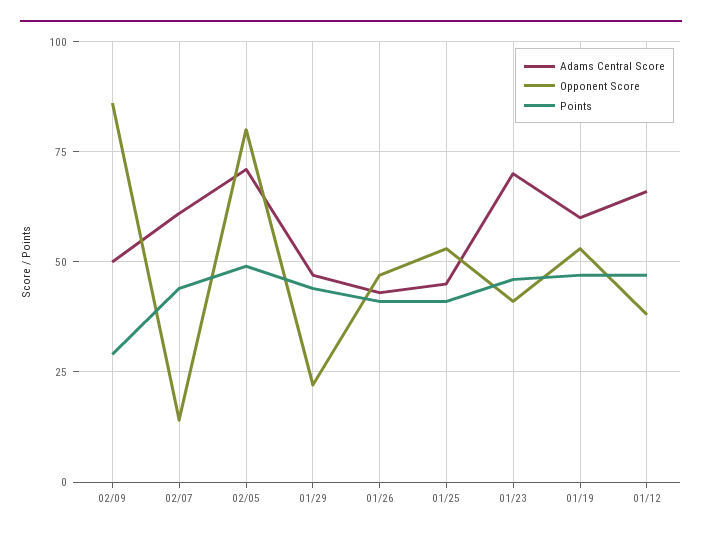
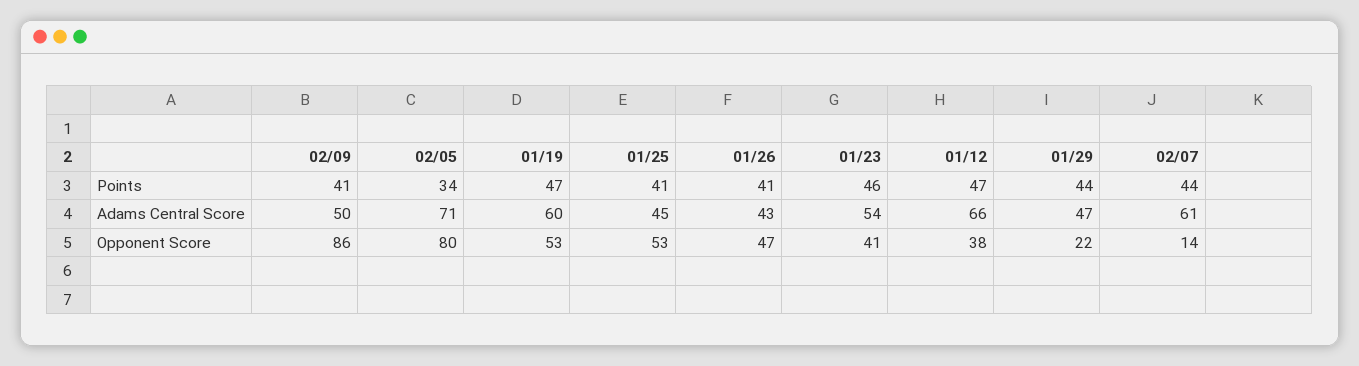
  {
    "Adams Central Score": {
      "02/09": 50,
      "02/07": 61,
      "02/05": 71,
      "01/29": 47,
      "01/26": 43,
      "01/25": 45,
-     "01/23": 70,
+     "01/23": 54,
      "01/19": 60,
      "01/12": 66
    },
    "Opponent Score": {
      "02/09": 86,
      "02/07": 14,
      "02/05": 80,
      "01/29": 22,
      "01/26": 47,
      "01/25": 53,
      "01/23": 41,
      "01/19": 53,
      "01/12": 38
    },
    "Points": {
-     "02/09": 30,
+     "02/09": 41,
      "02/07": 44,
-     "02/05": 50,
+     "02/05": 34,
      "01/29": 44,
      "01/26": 41,
      "01/25": 41,
      "01/23": 46,
      "01/19": 47,
      "01/12": 47
    }
  }

